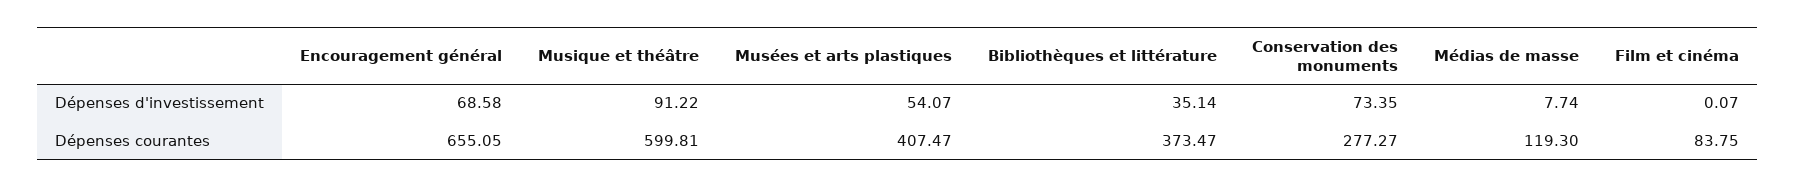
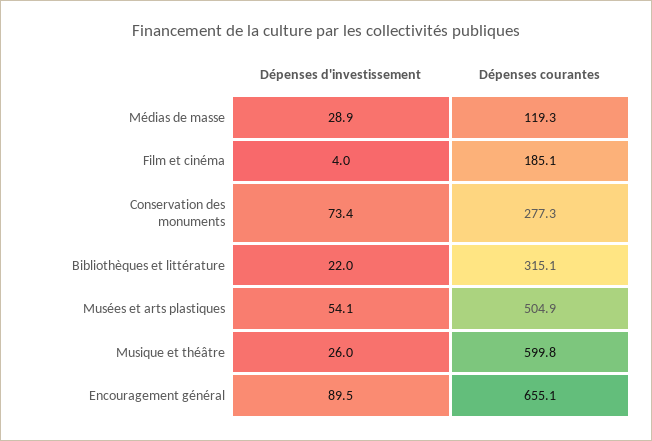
  {
    "Encouragement général": {
-     "Dépenses d'investissement": 68.58,
+     "Dépenses d'investissement": 89.5,
      "Dépenses courantes": 655.05
    },
    "Musique et théâtre": {
-     "Dépenses d'investissement": 91.22,
+     "Dépenses d'investissement": 26,
      "Dépenses courantes": 599.81
    },
    "Musées et arts plastiques": {
      "Dépenses d'investissement": 54.07,
-     "Dépenses courantes": 407.47
+     "Dépenses courantes": 504.9
    },
    "Bibliothèques et littérature": {
-     "Dépenses d'investissement": 35.14,
+     "Dépenses d'investissement": 22,
-     "Dépenses courantes": 373.47
+     "Dépenses courantes": 315.1
    },
    "Conservation des monuments": {
      "Dépenses d'investissement": 73.35,
      "Dépenses courantes": 277.27
    },
    "Médias de masse": {
-     "Dépenses d'investissement": 7.74,
+     "Dépenses d'investissement": 28.9,
      "Dépenses courantes": 119.3
    },
    "Film et cinéma": {
-     "Dépenses d'investissement": 0.07,
+     "Dépenses d'investissement": 4,
-     "Dépenses courantes": 83.75
+     "Dépenses courantes": 185.1
    }
  }

